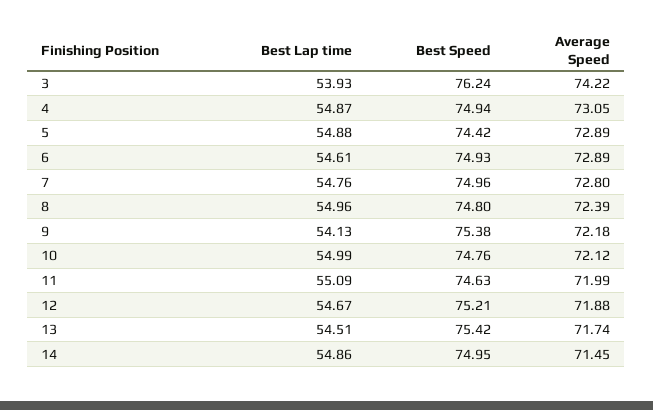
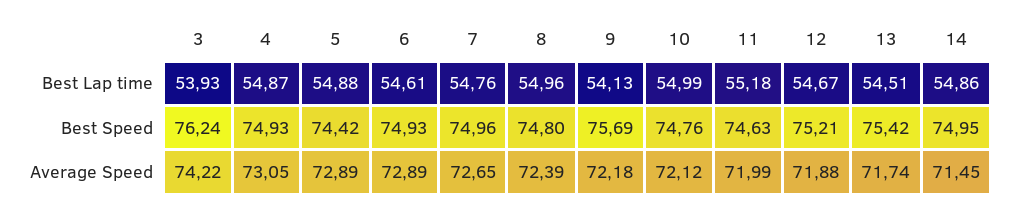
  {
    "Best Lap time": {
      "3": 53.93,
      "4": 54.87,
      "5": 54.88,
      "6": 54.61,
      "7": 54.76,
      "8": 54.96,
      "9": 54.13,
      "10": 54.99,
-     "11": 55.09,
+     "11": 55.18,
      "12": 54.67,
      "13": 54.51,
      "14": 54.86
    },
    "Best Speed": {
      "3": 76.24,
-     "4": 74.94,
+     "4": 74.93,
      "5": 74.42,
      "6": 74.93,
      "7": 74.96,
      "8": 74.8,
-     "9": 75.38,
+     "9": 75.69,
      "10": 74.76,
      "11": 74.63,
      "12": 75.21,
      "13": 75.42,
      "14": 74.95
    },
    "Average Speed": {
      "3": 74.22,
      "4": 73.05,
      "5": 72.89,
      "6": 72.89,
-     "7": 72.8,
+     "7": 72.65,
      "8": 72.39,
      "9": 72.18,
      "10": 72.12,
      "11": 71.99,
      "12": 71.88,
      "13": 71.74,
      "14": 71.45
    }
  }

